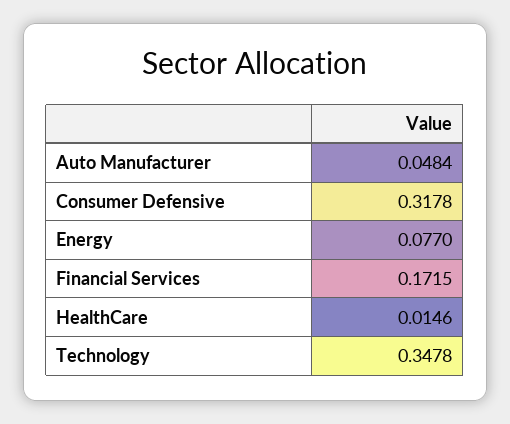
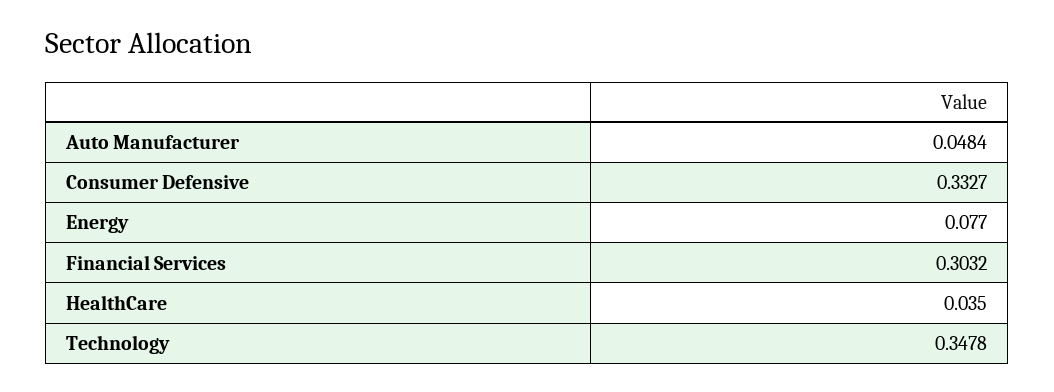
  {
    "Auto Manufacturer": 0.0484,
-   "Consumer Defensive": 0.3178,
+   "Consumer Defensive": 0.3327,
    "Energy": 0.077,
-   "Financial Services": 0.1715,
+   "Financial Services": 0.3032,
-   "HealthCare": 0.0146,
+   "HealthCare": 0.035,
    "Technology": 0.3478
  }

